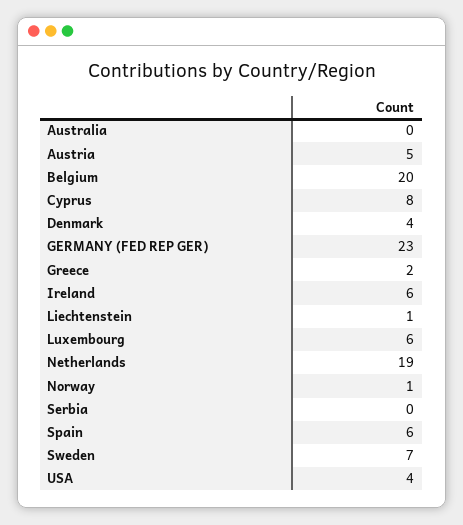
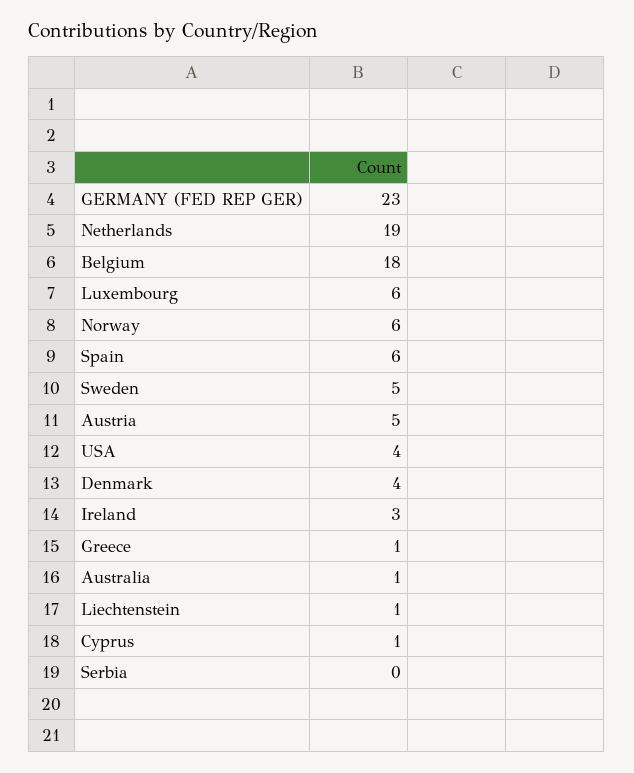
  {
-   "Australia": 0,
+   "Australia": 1,
    "Austria": 5,
-   "Belgium": 20,
+   "Belgium": 18,
-   "Cyprus": 8,
+   "Cyprus": 1,
    "Denmark": 4,
    "GERMANY (FED REP GER)": 23,
-   "Greece": 2,
+   "Greece": 1,
-   "Ireland": 6,
+   "Ireland": 3,
    "Liechtenstein": 1,
    "Luxembourg": 6,
    "Netherlands": 19,
-   "Norway": 1,
+   "Norway": 6,
    "Serbia": 0,
    "Spain": 6,
-   "Sweden": 7,
+   "Sweden": 5,
    "USA": 4
  }

